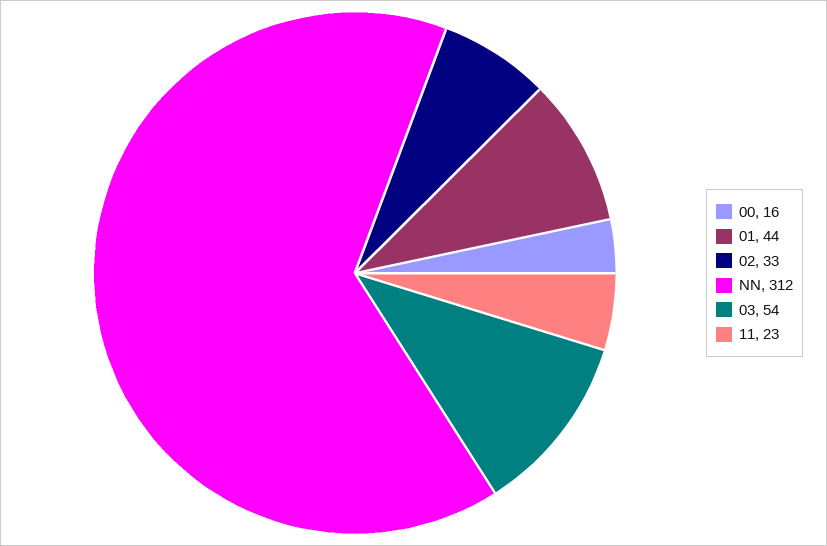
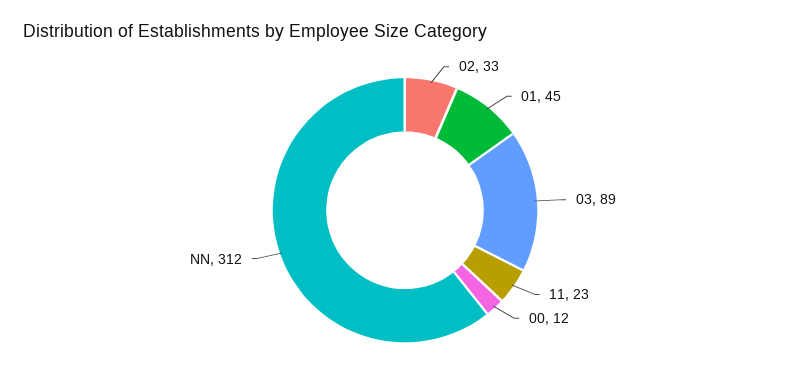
  {
-   "00": 16,
+   "00": 12,
-   "01": 44,
+   "01": 45,
    "02": 33,
    "NN": 312,
-   "03": 54,
+   "03": 89,
    "11": 23
  }

